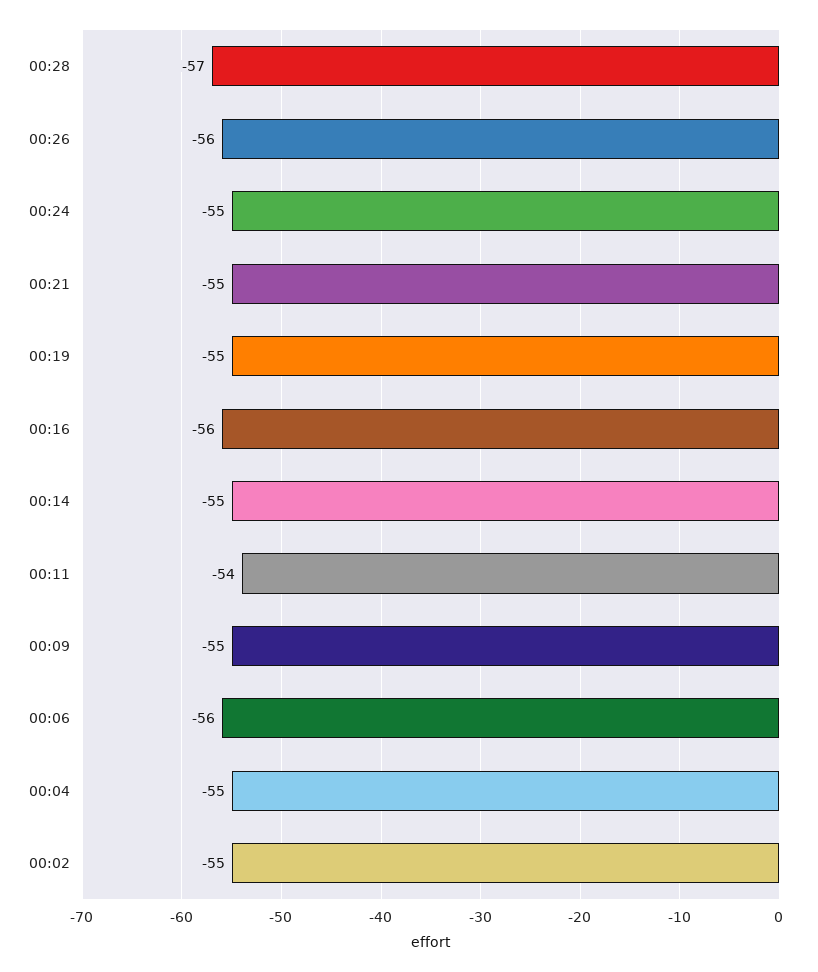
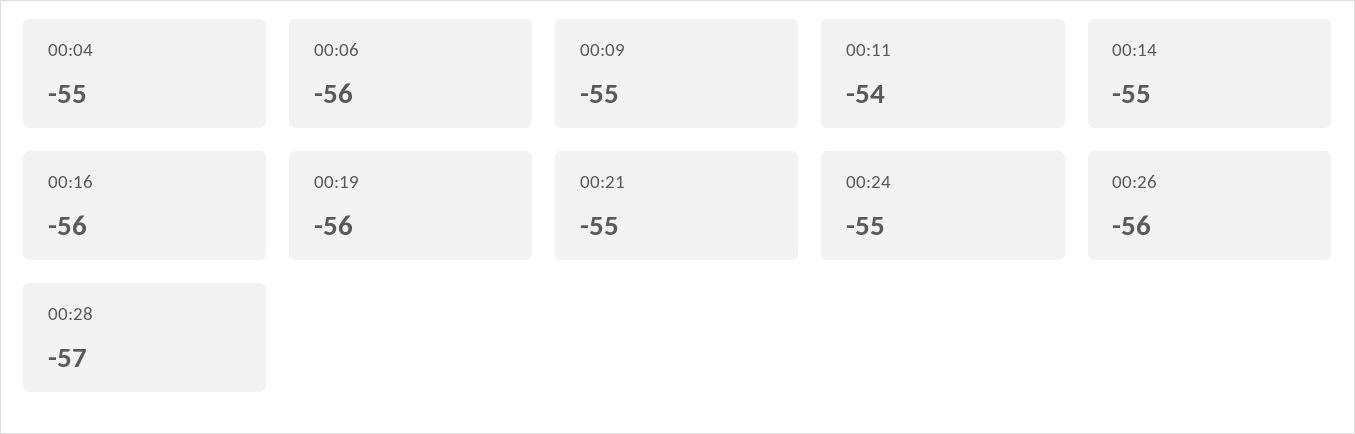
  {
    "00:28": -57,
    "00:26": -56,
    "00:24": -55,
    "00:21": -55,
-   "00:19": -55,
+   "00:19": -56,
    "00:16": -56,
    "00:14": -55,
    "00:11": -54,
    "00:09": -55,
    "00:06": -56,
-   "00:04": -55,
+   "00:04": -55
-   "00:02": -55
  }

